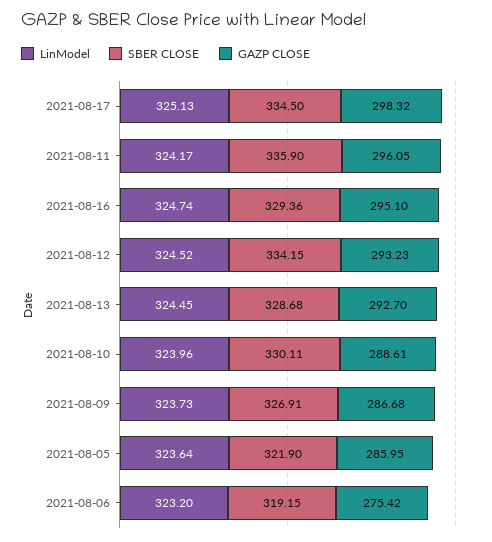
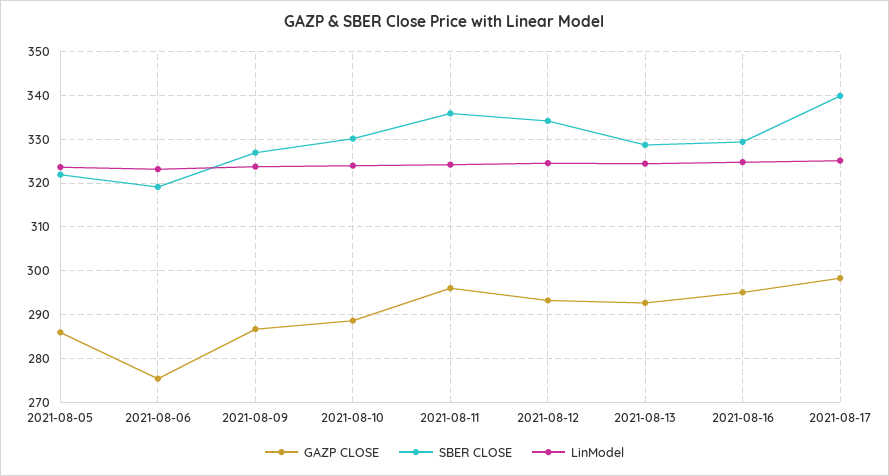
  {
    "LinModel": {
      "2021-08-17": 325.13,
      "2021-08-11": 324.17,
      "2021-08-16": 324.74,
      "2021-08-12": 324.52,
      "2021-08-13": 324.45,
      "2021-08-10": 323.96,
      "2021-08-09": 323.73,
      "2021-08-05": 323.64,
      "2021-08-06": 323.2
    },
    "SBER CLOSE": {
-     "2021-08-17": 334.5,
+     "2021-08-17": 340,
      "2021-08-11": 335.9,
      "2021-08-16": 329.36,
      "2021-08-12": 334.15,
      "2021-08-13": 328.68,
      "2021-08-10": 330.11,
      "2021-08-09": 326.91,
      "2021-08-05": 321.9,
      "2021-08-06": 319.15
    },
    "GAZP CLOSE": {
      "2021-08-17": 298.32,
      "2021-08-11": 296.05,
      "2021-08-16": 295.1,
      "2021-08-12": 293.23,
      "2021-08-13": 292.7,
      "2021-08-10": 288.61,
      "2021-08-09": 286.68,
      "2021-08-05": 285.95,
      "2021-08-06": 275.42
    }
  }

